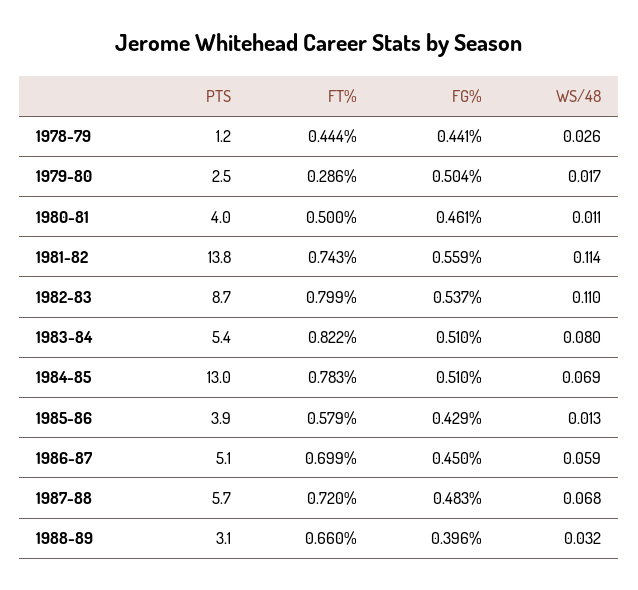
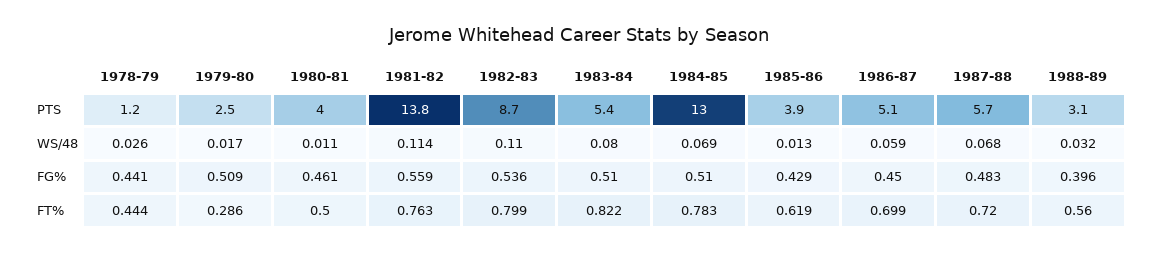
  {
    "PTS": {
      "1978-79": 1.2,
      "1979-80": 2.5,
      "1980-81": 4,
      "1981-82": 13.8,
      "1982-83": 8.7,
      "1983-84": 5.4,
      "1984-85": 13,
      "1985-86": 3.9,
      "1986-87": 5.1,
      "1987-88": 5.7,
      "1988-89": 3.1
    },
    "FT%": {
      "1978-79": 0.444,
      "1979-80": 0.286,
      "1980-81": 0.5,
-     "1981-82": 0.743,
+     "1981-82": 0.763,
      "1982-83": 0.799,
      "1983-84": 0.822,
      "1984-85": 0.783,
-     "1985-86": 0.579,
+     "1985-86": 0.619,
      "1986-87": 0.699,
      "1987-88": 0.72,
-     "1988-89": 0.66
+     "1988-89": 0.56
    },
    "FG%": {
      "1978-79": 0.441,
-     "1979-80": 0.504,
+     "1979-80": 0.509,
      "1980-81": 0.461,
      "1981-82": 0.559,
-     "1982-83": 0.537,
+     "1982-83": 0.536,
      "1983-84": 0.51,
      "1984-85": 0.51,
      "1985-86": 0.429,
      "1986-87": 0.45,
      "1987-88": 0.483,
      "1988-89": 0.396
    },
    "WS/48": {
      "1978-79": 0.026,
      "1979-80": 0.017,
      "1980-81": 0.011,
      "1981-82": 0.114,
      "1982-83": 0.11,
      "1983-84": 0.08,
      "1984-85": 0.069,
      "1985-86": 0.013,
      "1986-87": 0.059,
      "1987-88": 0.068,
      "1988-89": 0.032
    }
  }

